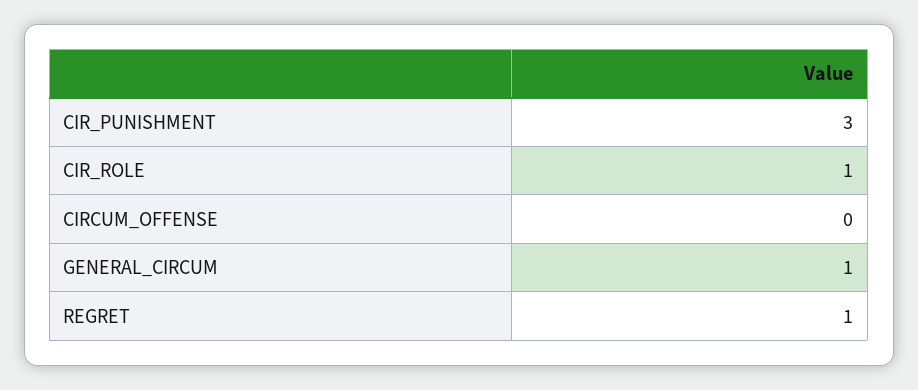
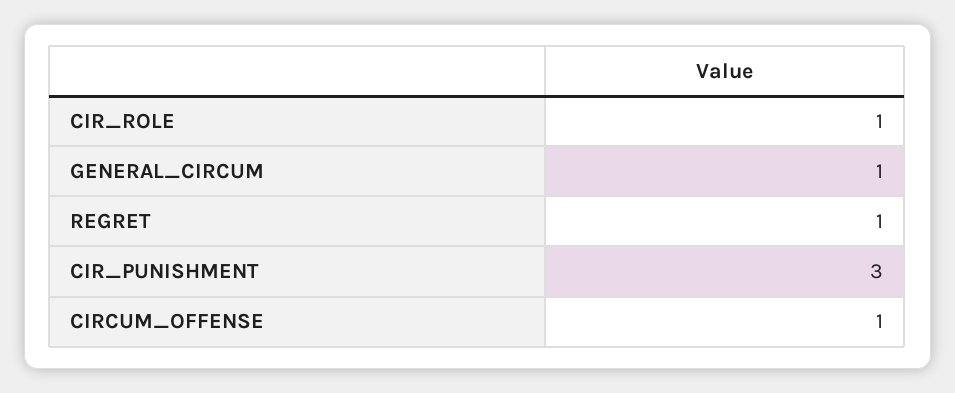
  {
    "CIR_PUNISHMENT": 3,
    "CIR_ROLE": 1,
-   "CIRCUM_OFFENSE": 0,
+   "CIRCUM_OFFENSE": 1,
    "GENERAL_CIRCUM": 1,
    "REGRET": 1
  }

